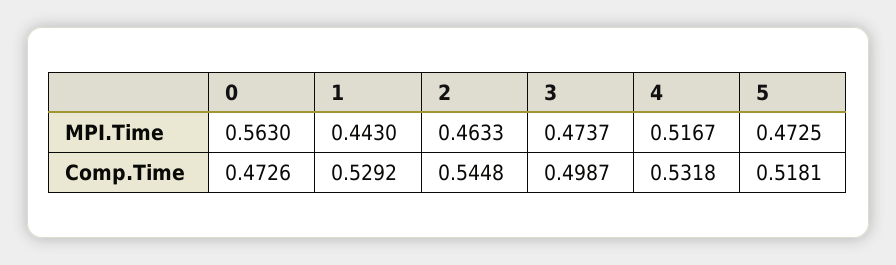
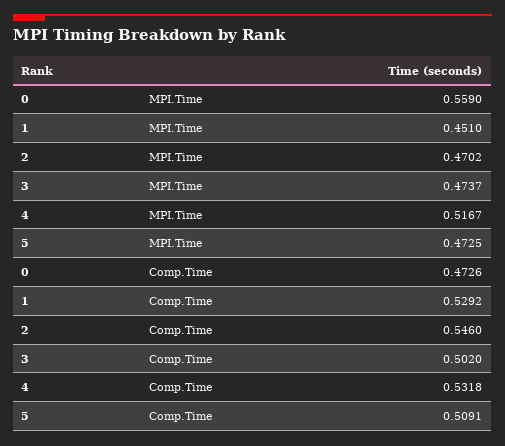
  {
    "0": {
-     "MPI.Time": 0.563,
+     "MPI.Time": 0.559,
      "Comp.Time": 0.4726
    },
    "1": {
-     "MPI.Time": 0.443,
+     "MPI.Time": 0.451,
      "Comp.Time": 0.5292
    },
    "2": {
-     "MPI.Time": 0.4633,
+     "MPI.Time": 0.4702,
-     "Comp.Time": 0.5448
+     "Comp.Time": 0.546
    },
    "3": {
      "MPI.Time": 0.4737,
-     "Comp.Time": 0.4987
+     "Comp.Time": 0.502
    },
    "4": {
      "MPI.Time": 0.5167,
      "Comp.Time": 0.5318
    },
    "5": {
      "MPI.Time": 0.4725,
-     "Comp.Time": 0.5181
+     "Comp.Time": 0.5091
    }
  }

